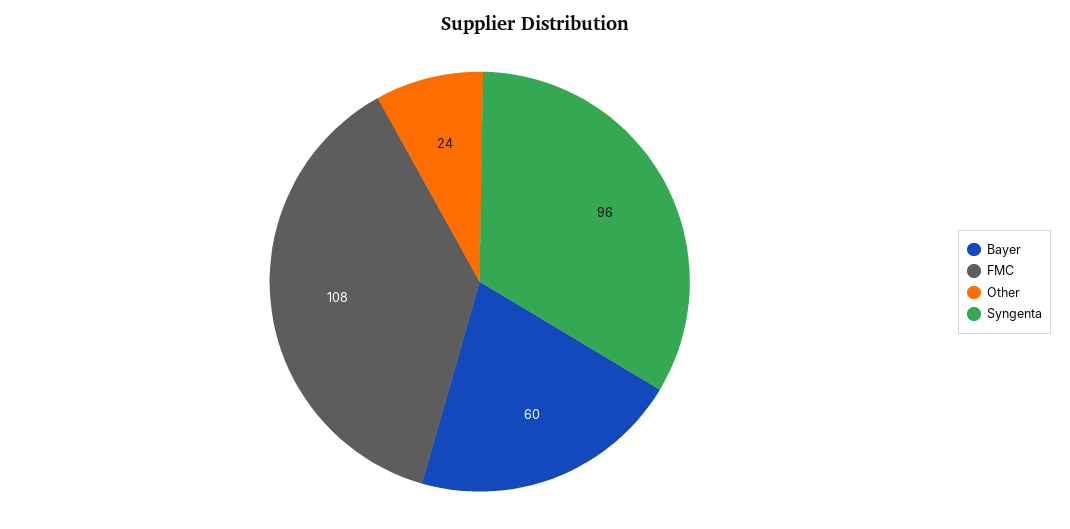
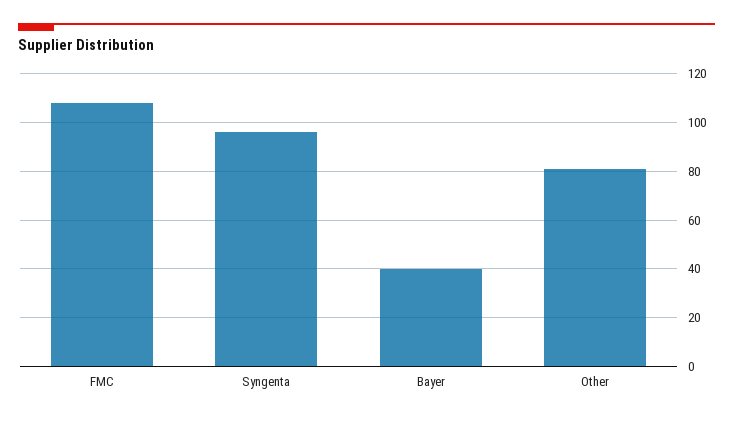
  {
-   "Bayer": 60,
+   "Bayer": 40,
    "FMC": 108,
-   "Other": 24,
+   "Other": 80,
    "Syngenta": 96
  }

